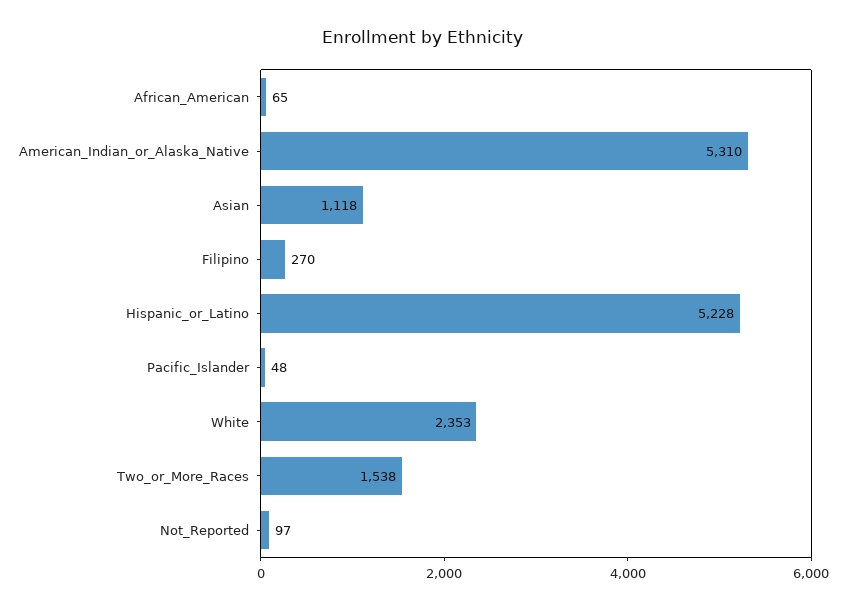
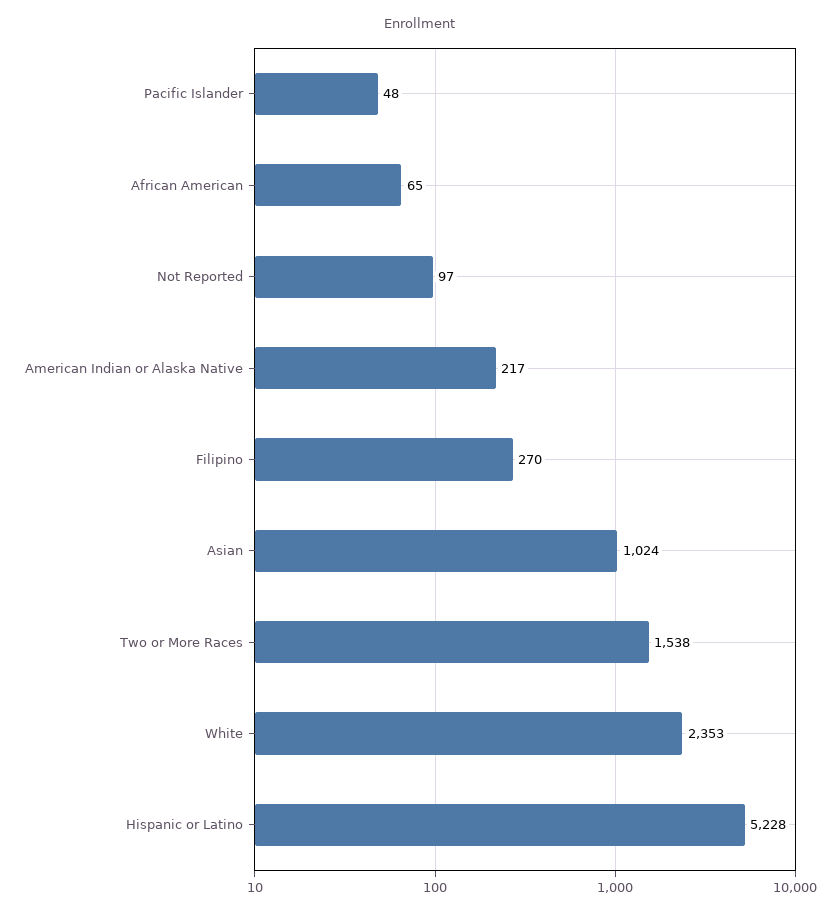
  {
    "African_American": 65,
-   "American_Indian_or_Alaska_Native": 5310,
+   "American_Indian_or_Alaska_Native": 217,
-   "Asian": 1118,
+   "Asian": 1024,
    "Filipino": 270,
    "Hispanic_or_Latino": 5228,
    "Pacific_Islander": 48,
    "White": 2353,
    "Two_or_More_Races": 1538,
    "Not_Reported": 97
  }

